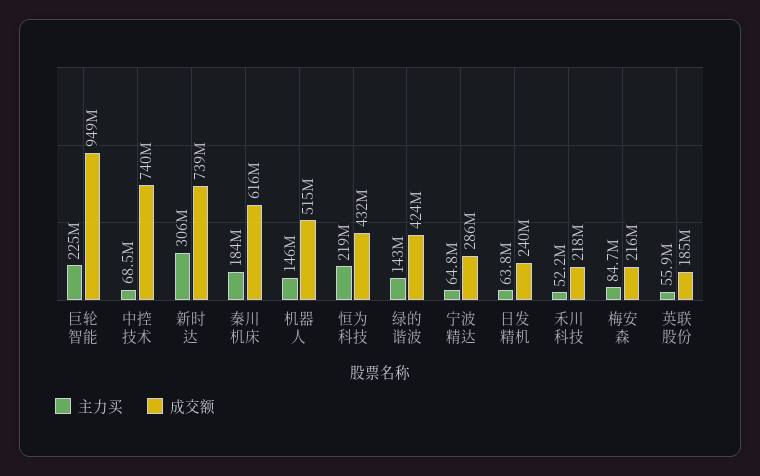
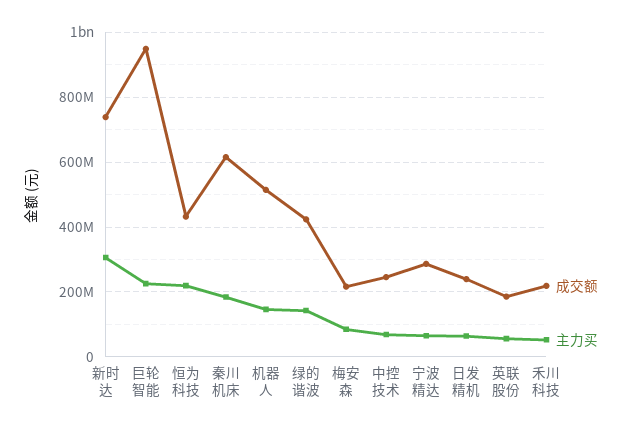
  {
    "主力买": {
      "巨轮智能": 225000000,
      "中控技术": 68500000,
      "新时达": 306000000,
      "秦川机床": 184000000,
      "机器人": 146000000,
      "恒为科技": 219000000,
      "绿的谐波": 143000000,
      "宁波精达": 64800000,
      "日发精机": 63800000,
      "禾川科技": 52200000,
      "梅安森": 84700000,
      "英联股份": 55900000
    },
    "成交额": {
      "巨轮智能": 949000000,
-     "中控技术": 740000000,
+     "中控技术": 240000000,
      "新时达": 739000000,
      "秦川机床": 616000000,
      "机器人": 515000000,
      "恒为科技": 432000000,
      "绿的谐波": 424000000,
      "宁波精达": 286000000,
      "日发精机": 240000000,
      "禾川科技": 218000000,
      "梅安森": 216000000,
      "英联股份": 185000000
    }
  }

